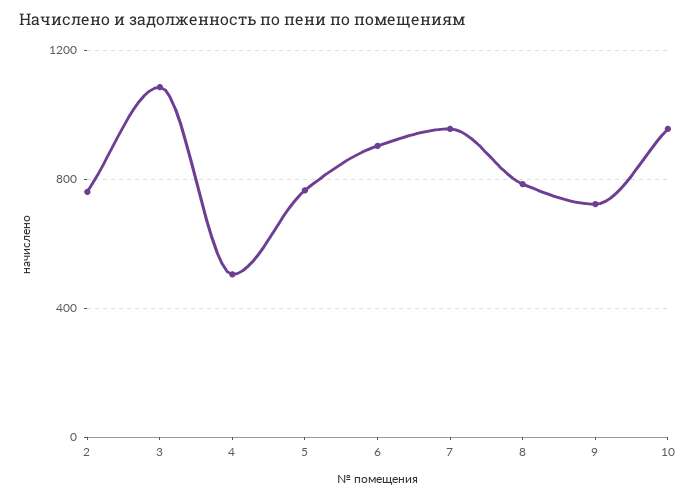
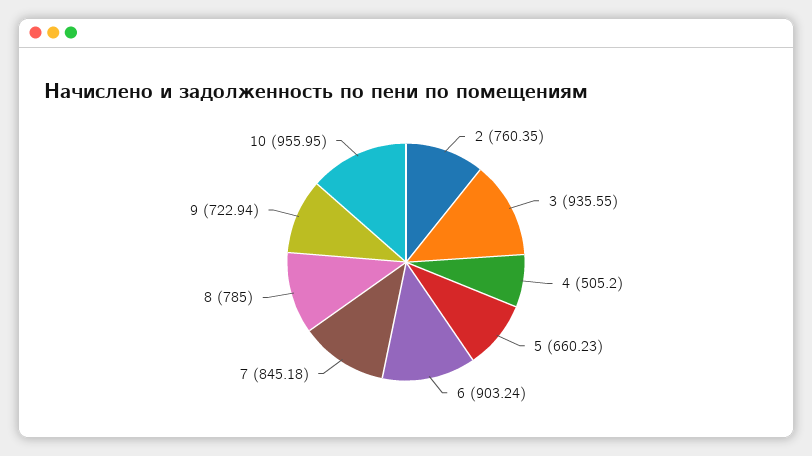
  {
    "2": 760.35,
-   "3": 1100,
+   "3": 935.55,
    "4": 505.2,
-   "5": 750,
+   "5": 660.23,
    "6": 903.24,
-   "7": 950,
+   "7": 845.18,
    "8": 785,
    "9": 722.94,
    "10": 955.95
  }

